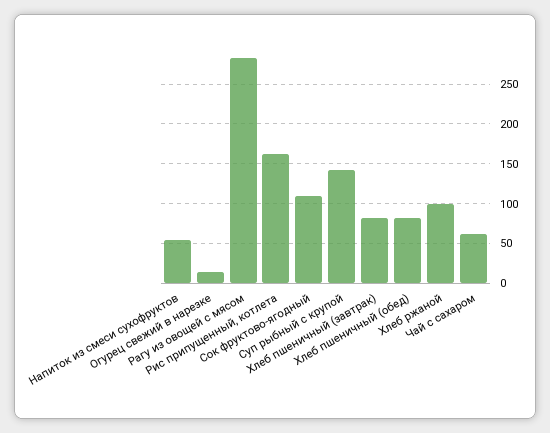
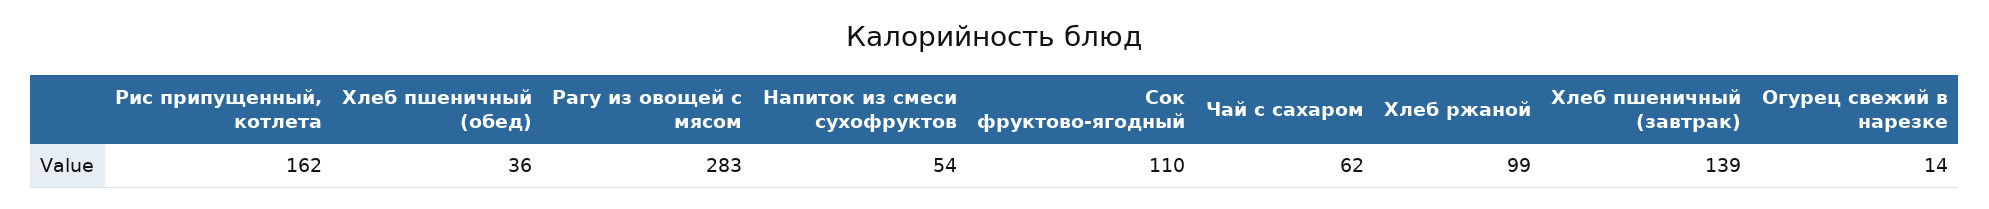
  {
    "Напиток из смеси сухофруктов": 54,
    "Огурец свежий в нарезке": 14,
    "Рагу из овощей с мясом": 283,
    "Рис припущенный, котлета": 162,
    "Сок фруктово-ягодный": 110,
-   "Суп рыбный с крупой": 140,
-   "Хлеб пшеничный (завтрак)": 80,
+   "Хлеб пшеничный (завтрак)": 139,
-   "Хлеб пшеничный (обед)": 80,
+   "Хлеб пшеничный (обед)": 36,
    "Хлеб ржаной": 99,
    "Чай с сахаром": 62
  }

